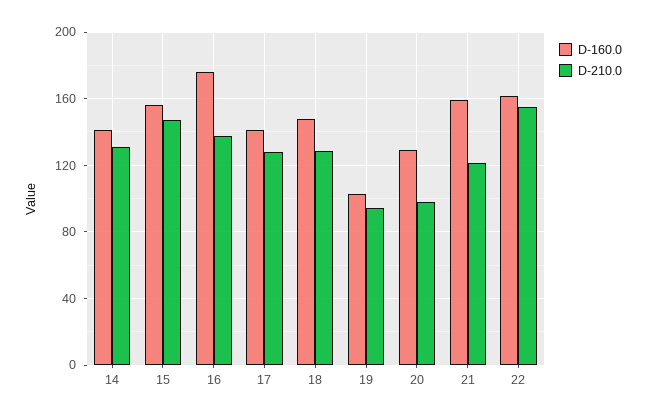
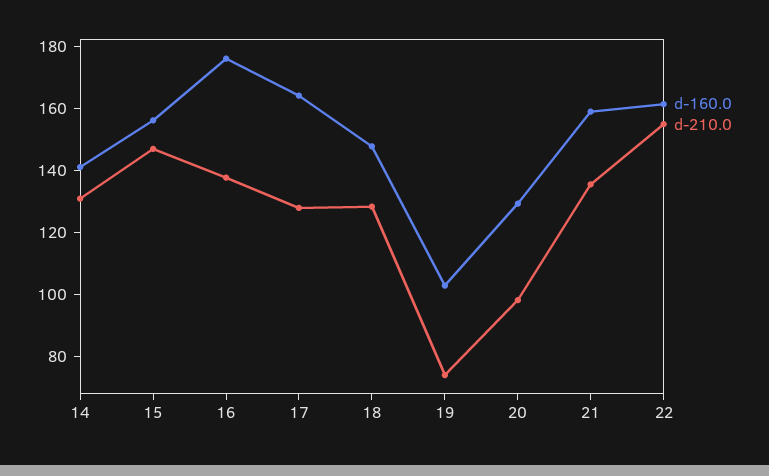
  {
    "D-160.0": {
      "14": 140,
      "15": 155,
      "16": 175,
-     "17": 140,
+     "17": 165,
      "18": 150,
      "19": 105,
      "20": 130,
      "21": 160,
      "22": 160
    },
    "D-210.0": {
      "14": 130,
      "15": 145,
      "16": 140,
      "17": 130,
      "18": 130,
-     "19": 95,
+     "19": 75,
      "20": 100,
-     "21": 120,
+     "21": 135,
      "22": 155
    }
  }

